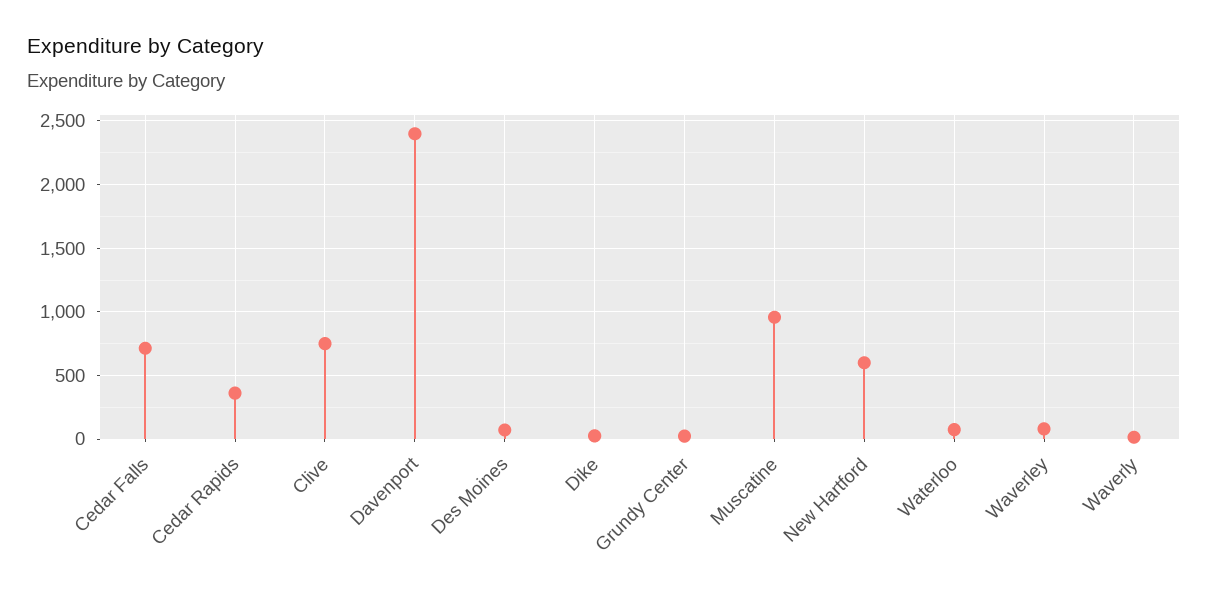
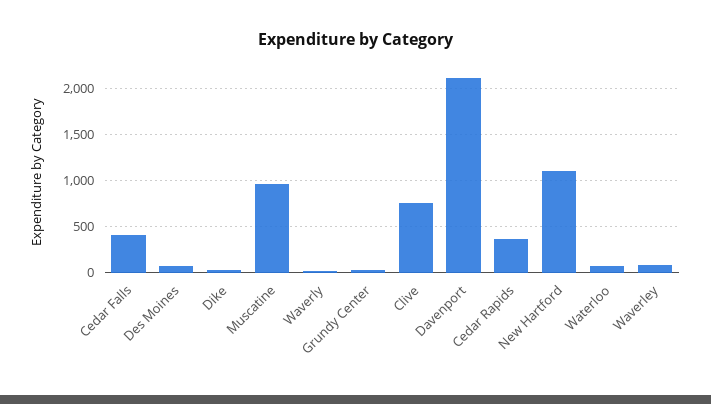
  {
-   "Cedar Falls": 700,
+   "Cedar Falls": 400,
    "Cedar Rapids": 350,
    "Clive": 750,
-   "Davenport": 2400,
+   "Davenport": 2100,
    "Des Moines": 50,
    "Dike": 50,
    "Grundy Center": 0,
    "Muscatine": 950,
-   "New Hartford": 600,
+   "New Hartford": 1100,
    "Waterloo": 50,
    "Waverley": 100,
    "Waverly": 0
  }

